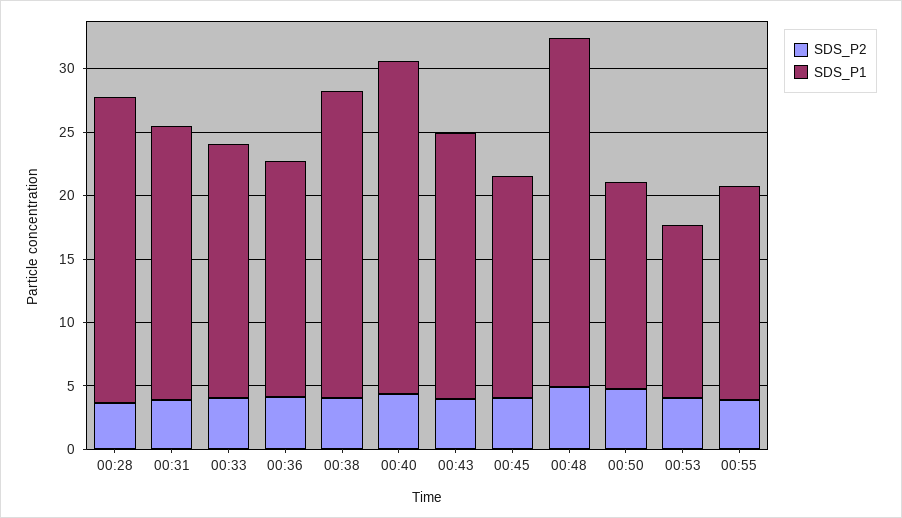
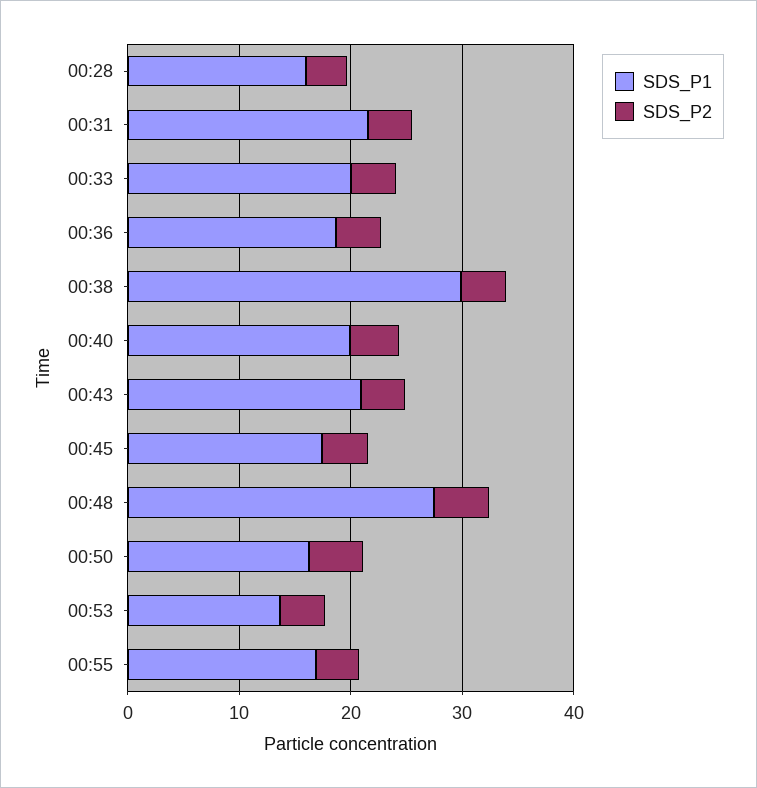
  {
    "SDS_P2": {
      "00:28": 4,
      "00:31": 4,
      "00:33": 4,
      "00:36": 4,
      "00:38": 4,
      "00:40": 4,
      "00:43": 4,
      "00:45": 4,
      "00:48": 5,
      "00:50": 5,
      "00:53": 4,
      "00:55": 4
    },
    "SDS_P1": {
-     "00:28": 24,
+     "00:28": 16,
      "00:31": 22,
      "00:33": 20,
      "00:36": 19,
-     "00:38": 24,
+     "00:38": 30,
-     "00:40": 26,
+     "00:40": 20,
      "00:43": 21,
      "00:45": 17,
      "00:48": 28,
      "00:50": 16,
      "00:53": 14,
      "00:55": 17
    }
  }

